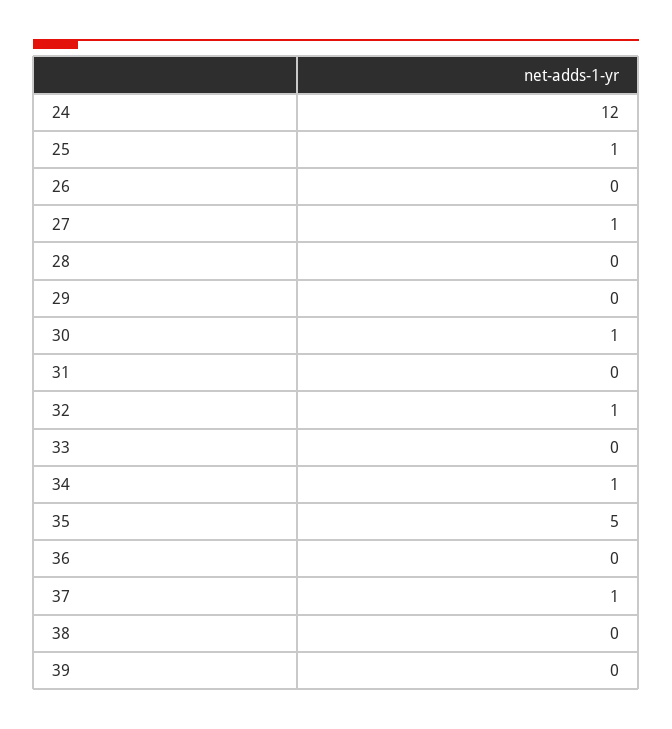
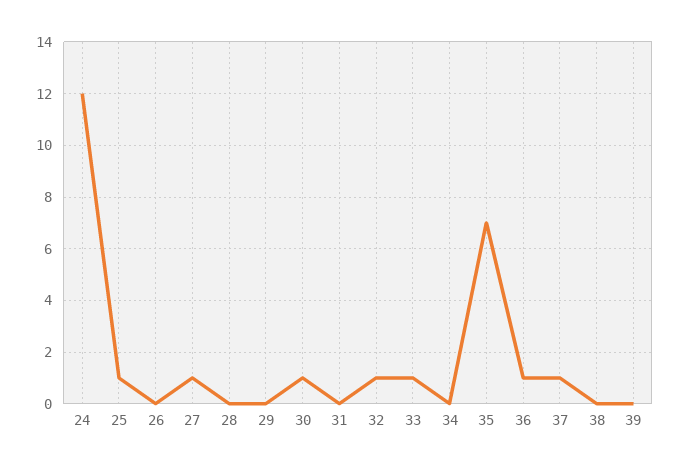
  {
    "24": 12,
    "25": 1,
    "26": 0,
    "27": 1,
    "28": 0,
    "29": 0,
    "30": 1,
    "31": 0,
    "32": 1,
-   "33": 0,
+   "33": 1,
-   "34": 1,
+   "34": 0,
-   "35": 5,
+   "35": 7,
-   "36": 0,
+   "36": 1,
    "37": 1,
    "38": 0,
    "39": 0
  }

